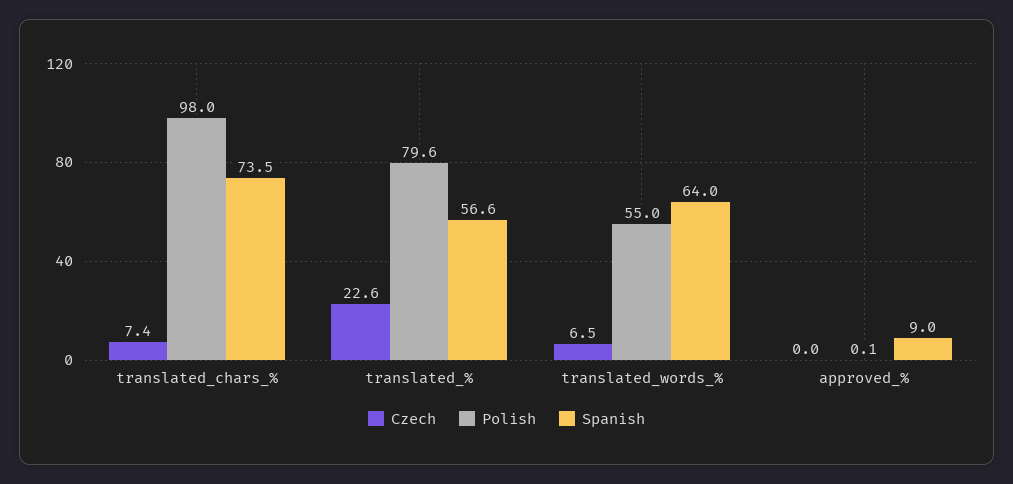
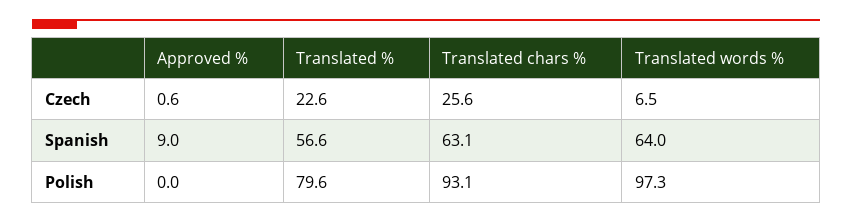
  {
    "Czech": {
-     "translated_chars_%": 7.4,
+     "translated_chars_%": 25.6,
      "translated_%": 22.6,
      "translated_words_%": 6.5,
-     "approved_%": 0
+     "approved_%": 0.6
    },
    "Polish": {
-     "translated_chars_%": 98,
+     "translated_chars_%": 93.1,
      "translated_%": 79.6,
-     "translated_words_%": 55,
+     "translated_words_%": 97.3,
-     "approved_%": 0.1
+     "approved_%": 0
    },
    "Spanish": {
-     "translated_chars_%": 73.5,
+     "translated_chars_%": 63.1,
      "translated_%": 56.6,
      "translated_words_%": 64,
      "approved_%": 9
    }
  }

